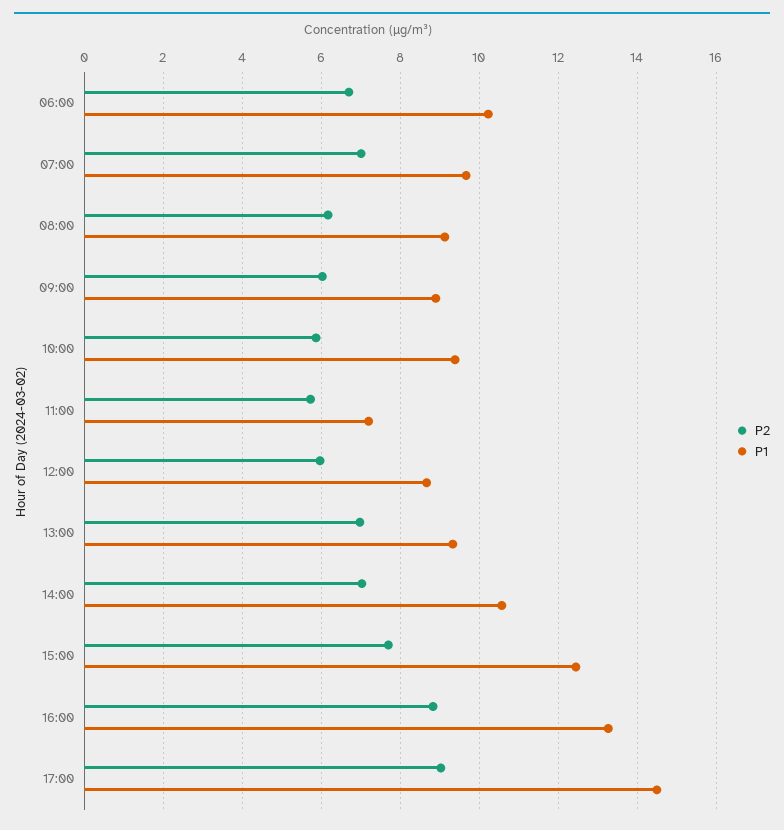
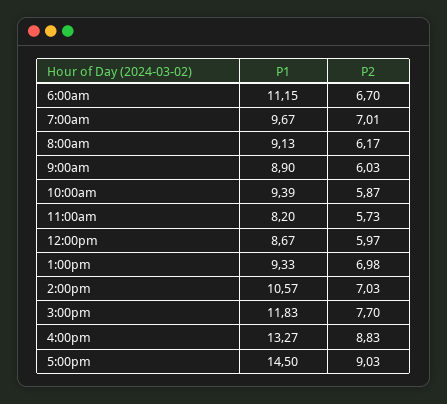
  {
    "P2": {
      "06:00": 6.7,
      "07:00": 7.01,
      "08:00": 6.17,
      "09:00": 6.03,
      "10:00": 5.87,
      "11:00": 5.73,
      "12:00": 5.97,
      "13:00": 6.98,
      "14:00": 7.03,
      "15:00": 7.7,
      "16:00": 8.83,
      "17:00": 9.03
    },
    "P1": {
-     "06:00": 10.2,
+     "06:00": 11.15,
      "07:00": 9.67,
      "08:00": 9.13,
      "09:00": 8.9,
      "10:00": 9.39,
-     "11:00": 7.2,
+     "11:00": 8.2,
      "12:00": 8.67,
      "13:00": 9.33,
      "14:00": 10.57,
-     "15:00": 12.4,
+     "15:00": 11.83,
      "16:00": 13.27,
      "17:00": 14.5
    }
  }

